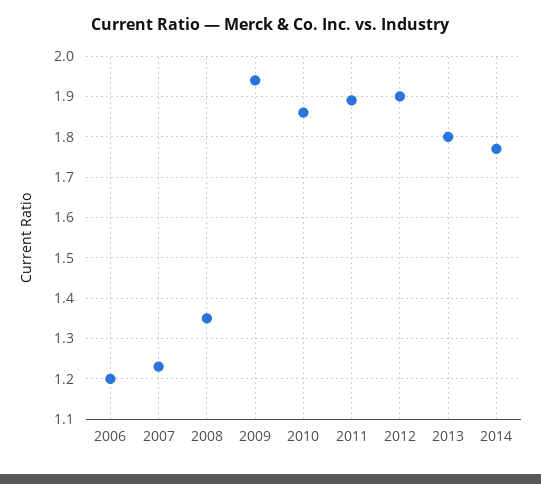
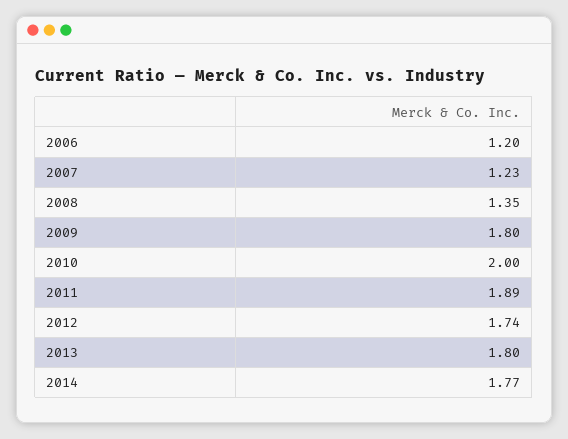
  {
    "2006": 1.2,
    "2007": 1.23,
    "2008": 1.35,
-   "2009": 1.95,
+   "2009": 1.8,
-   "2010": 1.85,
+   "2010": 2,
    "2011": 1.89,
-   "2012": 1.9,
+   "2012": 1.74,
    "2013": 1.8,
    "2014": 1.77
  }

